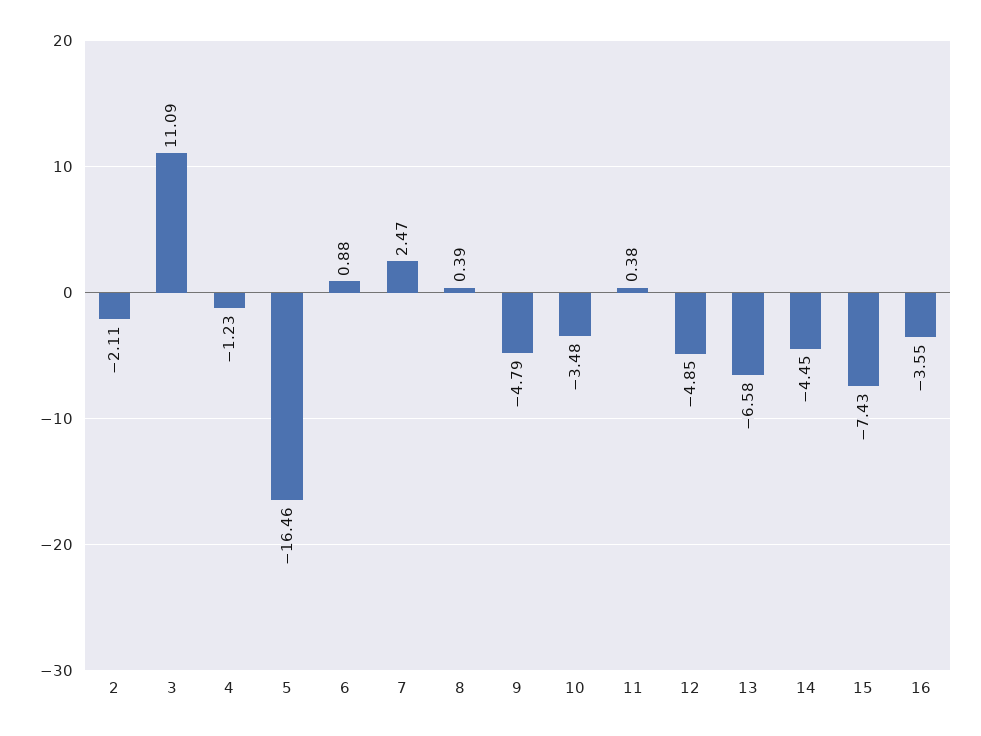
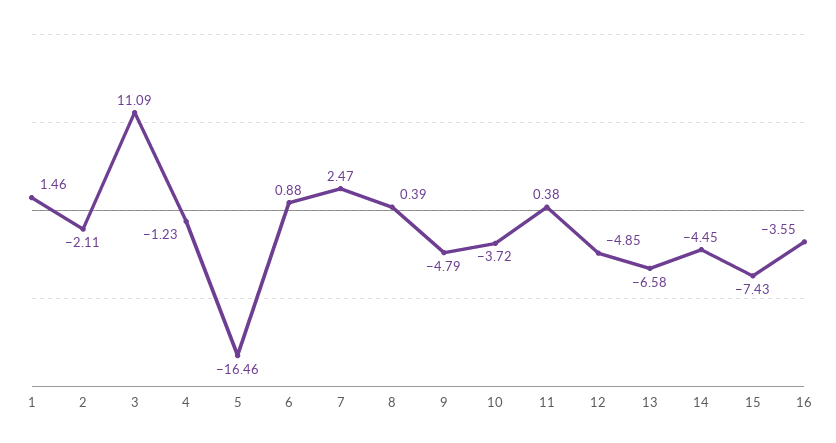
  {
    "2": -2.11,
    "3": 11.09,
    "4": -1.23,
    "5": -16.46,
    "6": 0.88,
    "7": 2.47,
    "8": 0.39,
    "9": -4.79,
-   "10": -3.48,
+   "10": -3.72,
    "11": 0.38,
    "12": -4.85,
    "13": -6.58,
    "14": -4.45,
    "15": -7.43,
-   "16": -3.55
+   "16": -3.55,
+   "1": 1.46
  }

